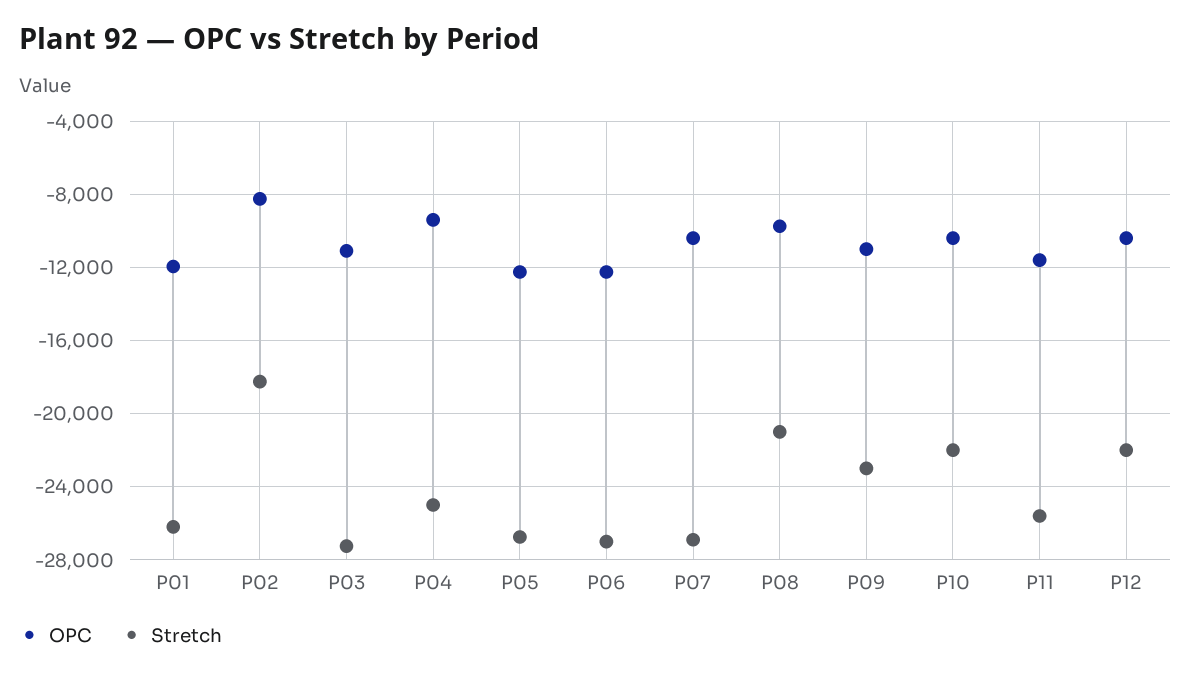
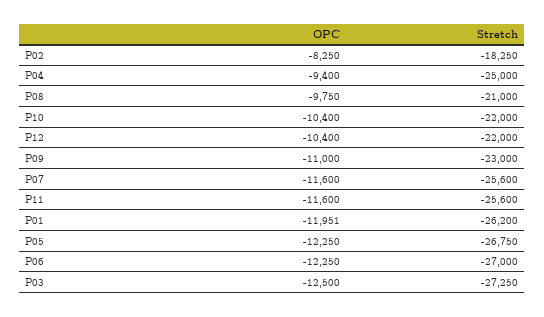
  {
    "OPC": {
      "P01": -11951,
      "P02": -8250,
-     "P03": -11000,
+     "P03": -12500,
      "P04": -9400,
      "P05": -12250,
      "P06": -12250,
-     "P07": -10500,
+     "P07": -11600,
      "P08": -9750,
      "P09": -11000,
      "P10": -10400,
      "P11": -11600,
      "P12": -10400
    },
    "Stretch": {
      "P01": -26200,
      "P02": -18250,
      "P03": -27250,
      "P04": -25000,
      "P05": -26750,
      "P06": -27000,
-     "P07": -27000,
+     "P07": -25600,
      "P08": -21000,
      "P09": -23000,
      "P10": -22000,
      "P11": -25600,
      "P12": -22000
    }
  }

